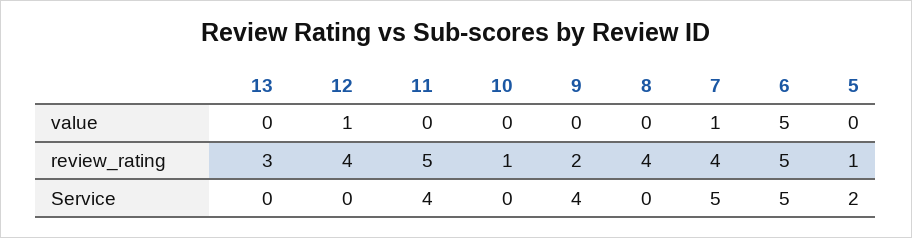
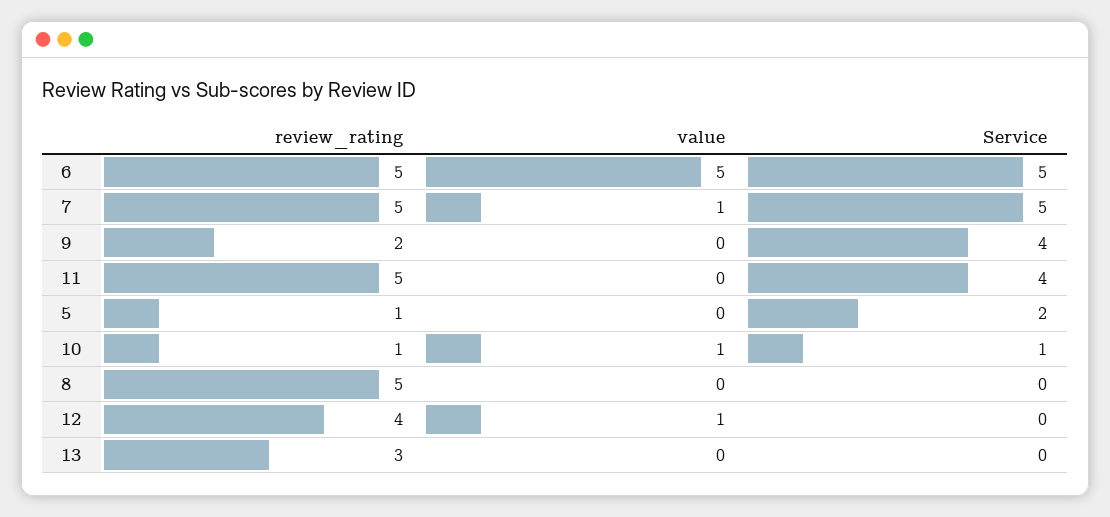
  {
    "13": {
      "value": 0,
      "review_rating": 3,
      "Service": 0
    },
    "12": {
      "value": 1,
      "review_rating": 4,
      "Service": 0
    },
    "11": {
      "value": 0,
      "review_rating": 5,
      "Service": 4
    },
    "10": {
-     "value": 0,
+     "value": 1,
      "review_rating": 1,
-     "Service": 0
+     "Service": 1
    },
    "9": {
      "value": 0,
      "review_rating": 2,
      "Service": 4
    },
    "8": {
      "value": 0,
-     "review_rating": 4,
+     "review_rating": 5,
      "Service": 0
    },
    "7": {
      "value": 1,
-     "review_rating": 4,
+     "review_rating": 5,
      "Service": 5
    },
    "6": {
      "value": 5,
      "review_rating": 5,
      "Service": 5
    },
    "5": {
      "value": 0,
      "review_rating": 1,
      "Service": 2
    }
  }

